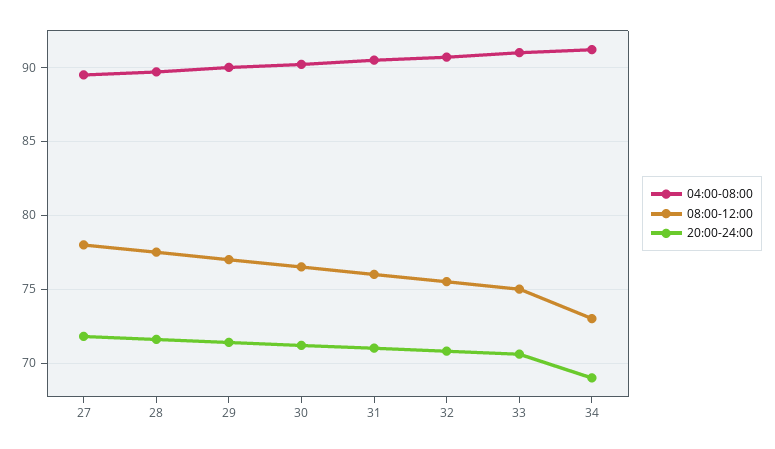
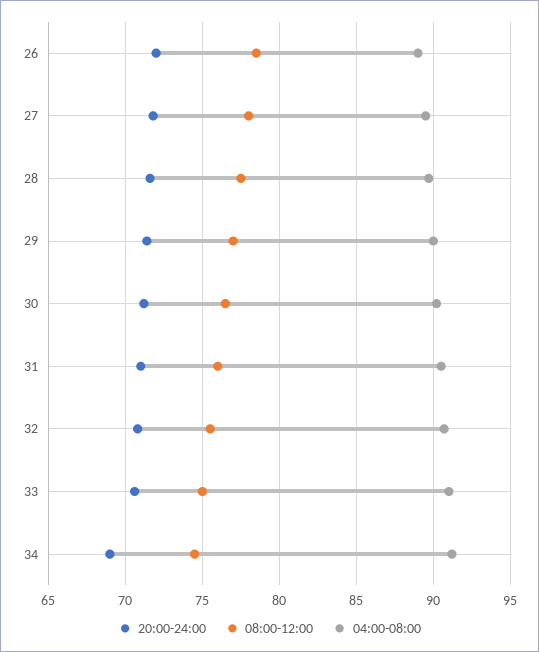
  {
    "04:00-08:00": {
      "27": 89.5,
      "28": 89.5,
      "29": 90,
      "30": 90,
      "31": 90.5,
      "32": 90.5,
      "33": 91,
-     "34": 91
+     "34": 91,
+     "26": 89
    },
    "08:00-12:00": {
      "27": 78,
      "28": 77.5,
      "29": 77,
      "30": 76.5,
      "31": 76,
      "32": 75.5,
      "33": 75,
-     "34": 73
+     "34": 74.5,
+     "26": 78.5
    },
    "20:00-24:00": {
      "27": 72,
      "28": 71.5,
      "29": 71.5,
      "30": 71,
      "31": 71,
      "32": 71,
      "33": 70.5,
-     "34": 69
+     "34": 69,
+     "26": 72
    }
  }

